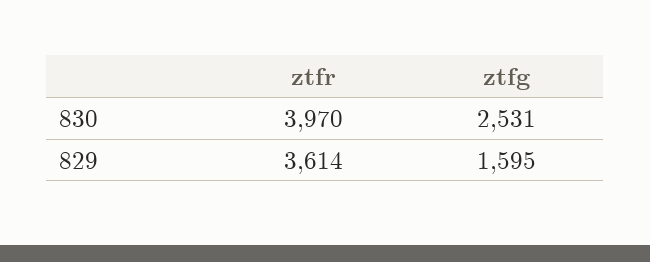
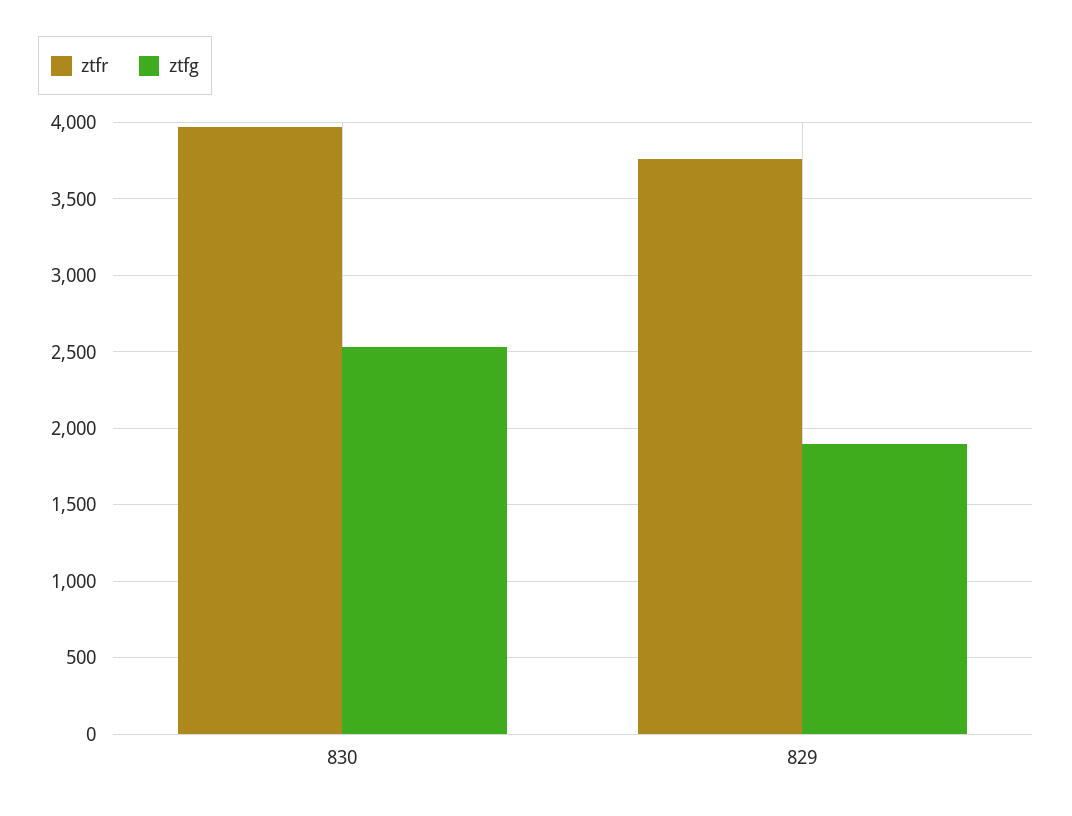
  {
    "ztfr": {
      "830": 3970,
-     "829": 3614
+     "829": 3750
    },
    "ztfg": {
      "830": 2531,
-     "829": 1595
+     "829": 1900
    }
  }

